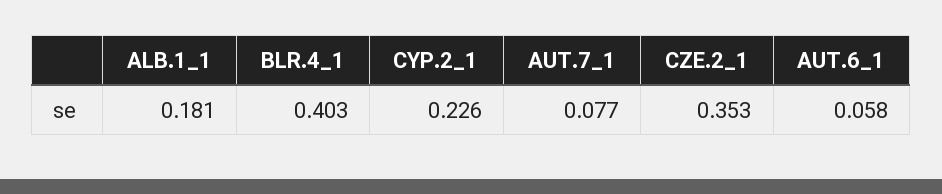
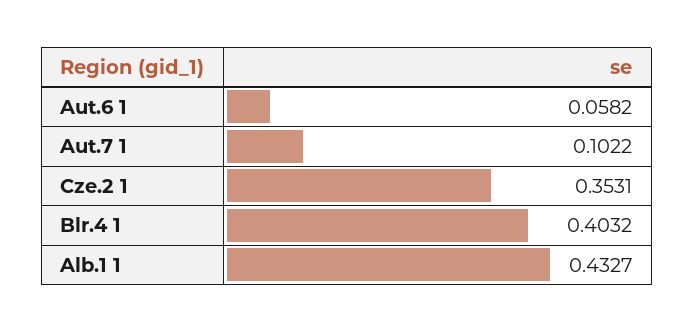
  {
-   "ALB.1_1": 0.181,
+   "ALB.1_1": 0.4327,
    "BLR.4_1": 0.4032,
-   "CYP.2_1": 0.226,
-   "AUT.7_1": 0.077,
+   "AUT.7_1": 0.1022,
    "CZE.2_1": 0.3531,
    "AUT.6_1": 0.0582
  }

